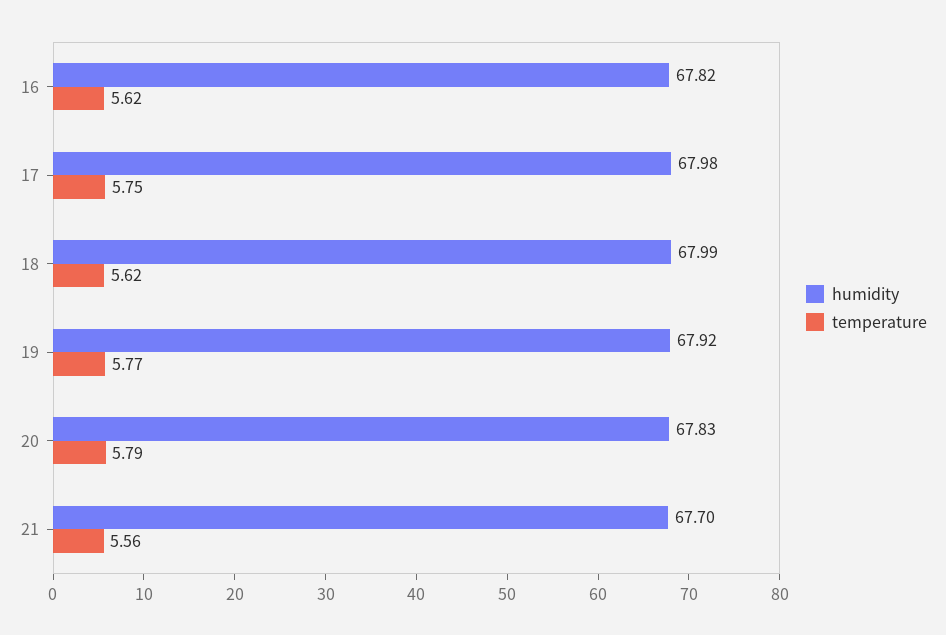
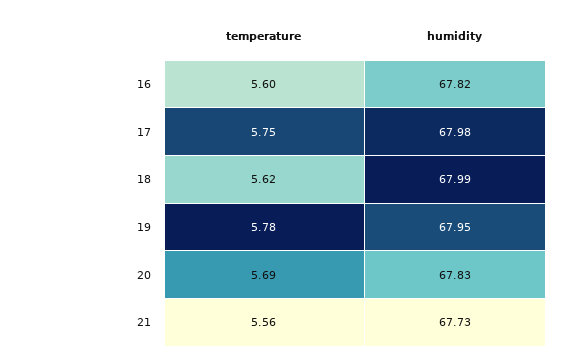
  {
    "humidity": {
      "16": 67.82,
      "17": 67.98,
      "18": 67.99,
-     "19": 67.92,
+     "19": 67.95,
      "20": 67.83,
-     "21": 67.7
+     "21": 67.73
    },
    "temperature": {
-     "16": 5.62,
+     "16": 5.6,
      "17": 5.75,
      "18": 5.62,
-     "19": 5.77,
+     "19": 5.78,
-     "20": 5.79,
+     "20": 5.69,
      "21": 5.56
    }
  }

